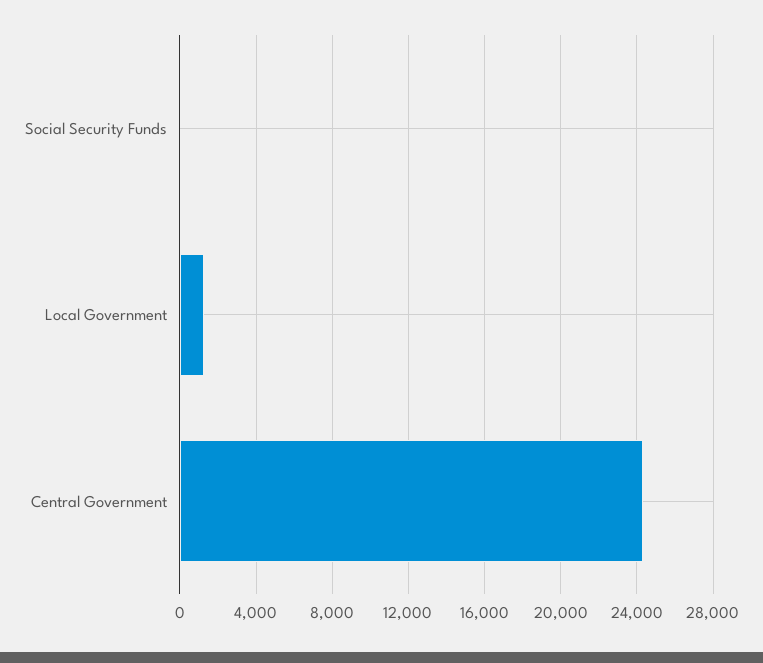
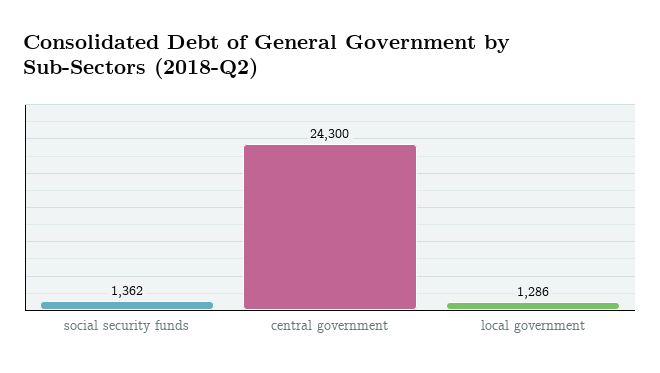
  {
-   "Social Security Funds": 0,
+   "Social Security Funds": 1362,
    "Local Government": 1286,
    "Central Government": 24300
  }

